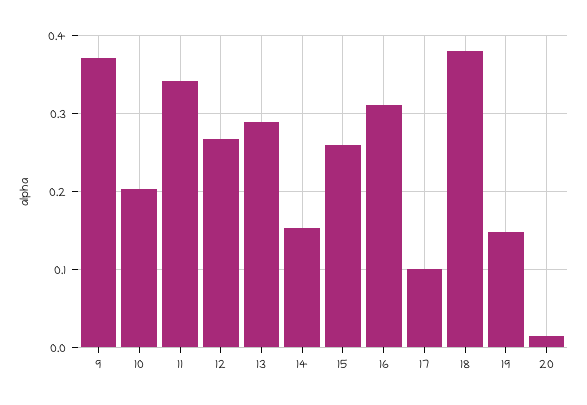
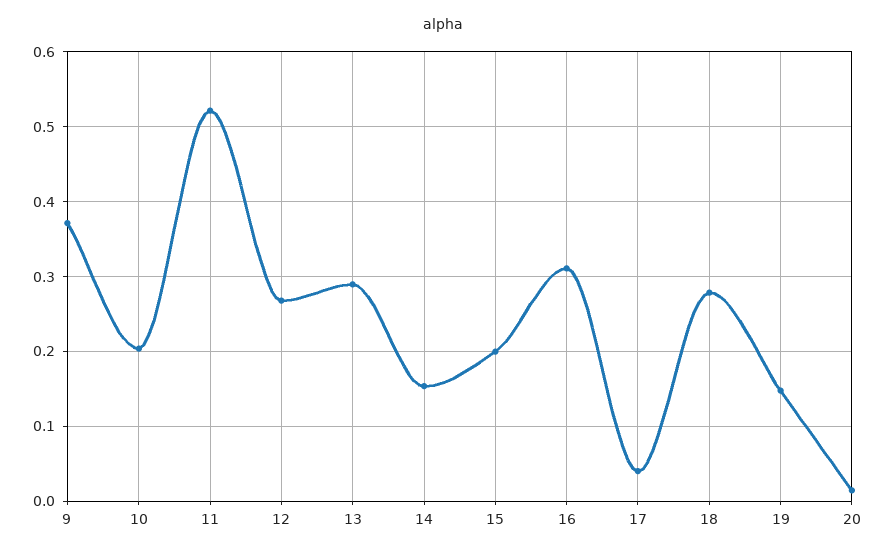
  {
    "9": 0.37,
    "10": 0.2,
-   "11": 0.34,
+   "11": 0.52,
    "12": 0.27,
    "13": 0.29,
    "14": 0.15,
-   "15": 0.26,
+   "15": 0.2,
    "16": 0.31,
-   "17": 0.1,
+   "17": 0.04,
-   "18": 0.38,
+   "18": 0.28,
    "19": 0.15,
    "20": 0.01
  }

